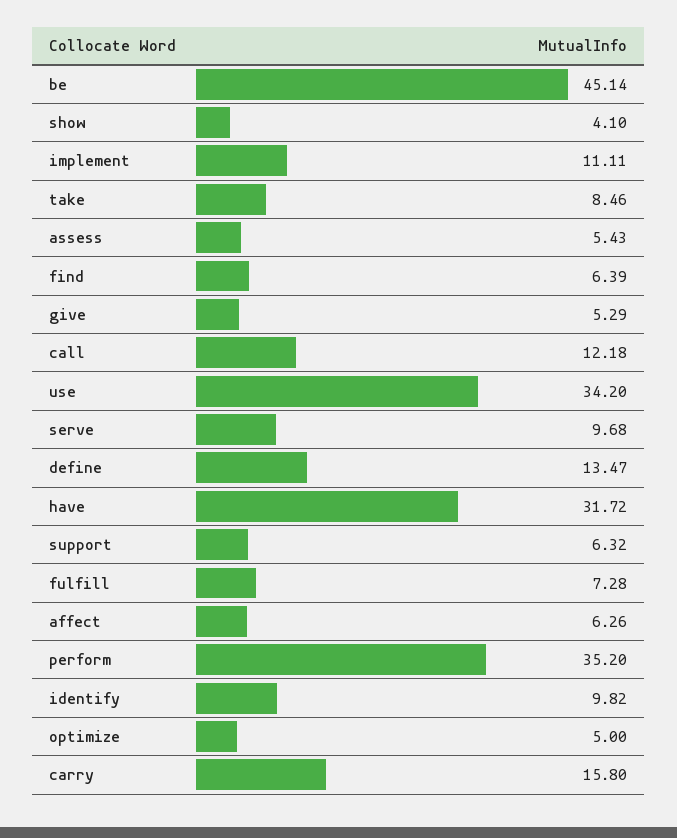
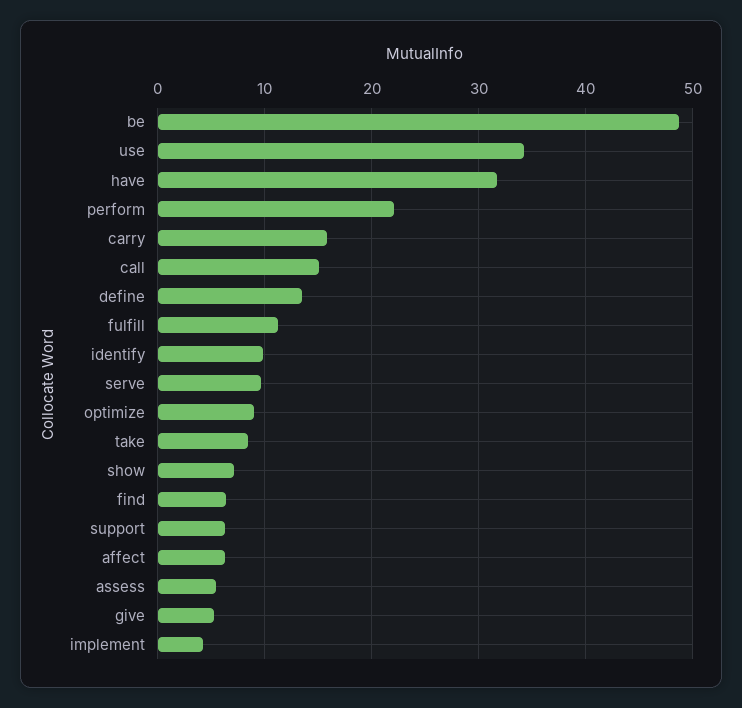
  {
-   "be": 45.14,
+   "be": 49,
-   "show": 4.1,
+   "show": 7,
-   "implement": 11.11,
+   "implement": 4,
    "take": 8.46,
    "assess": 5.43,
    "find": 6.39,
    "give": 5.29,
-   "call": 12.18,
+   "call": 15,
    "use": 34.2,
    "serve": 9.68,
    "define": 13.47,
    "have": 31.72,
    "support": 6.32,
-   "fulfill": 7.28,
+   "fulfill": 11,
    "affect": 6.26,
-   "perform": 35.2,
+   "perform": 22,
    "identify": 9.82,
-   "optimize": 5,
+   "optimize": 9,
    "carry": 15.8
  }

